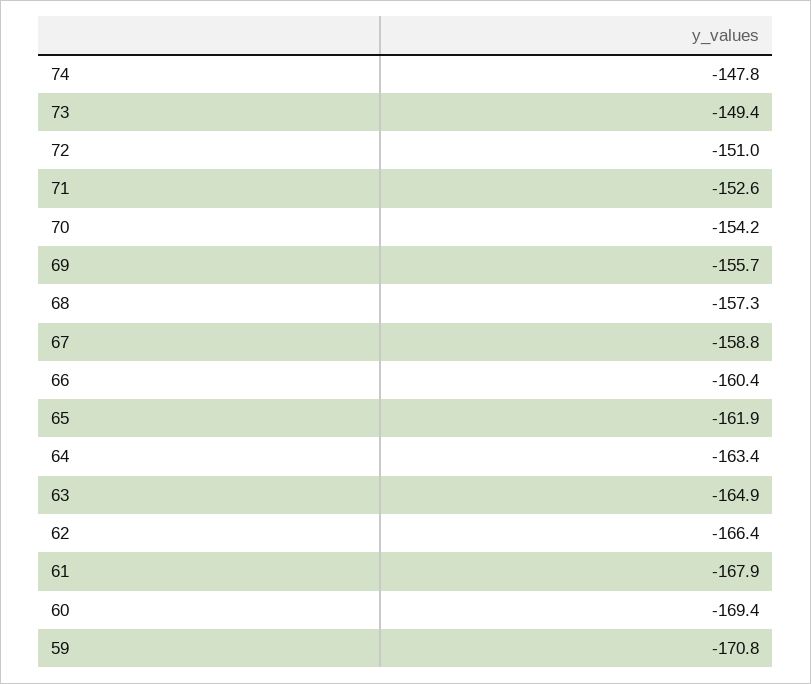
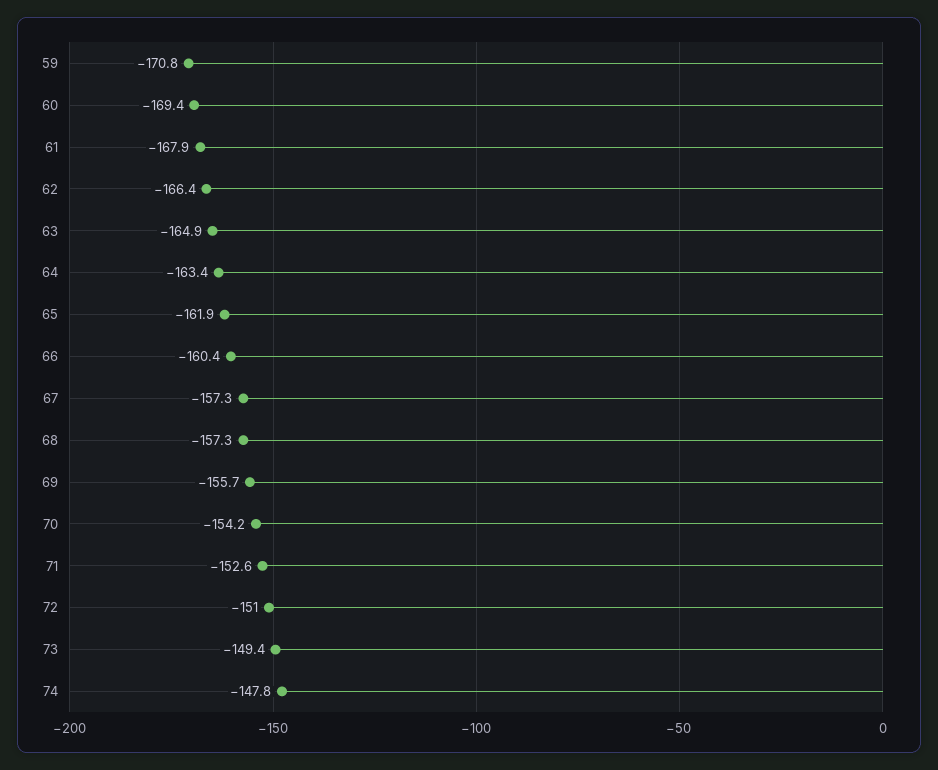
  {
    "74": -147.8,
    "73": -149.4,
    "72": -151,
    "71": -152.6,
    "70": -154.2,
    "69": -155.7,
    "68": -157.3,
-   "67": -158.8,
+   "67": -157.3,
    "66": -160.4,
    "65": -161.9,
    "64": -163.4,
    "63": -164.9,
    "62": -166.4,
    "61": -167.9,
    "60": -169.4,
    "59": -170.8
  }

